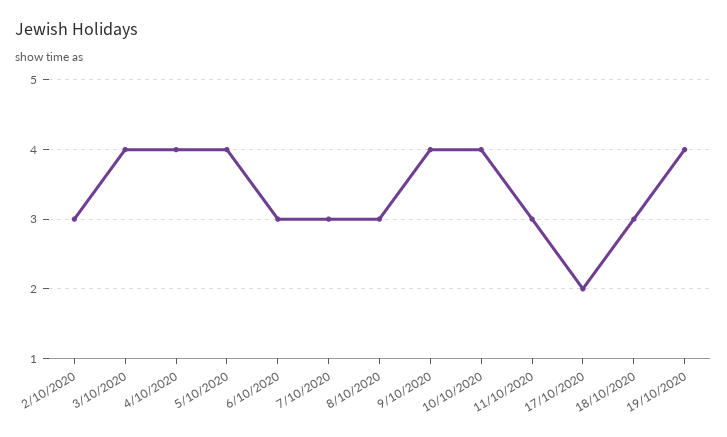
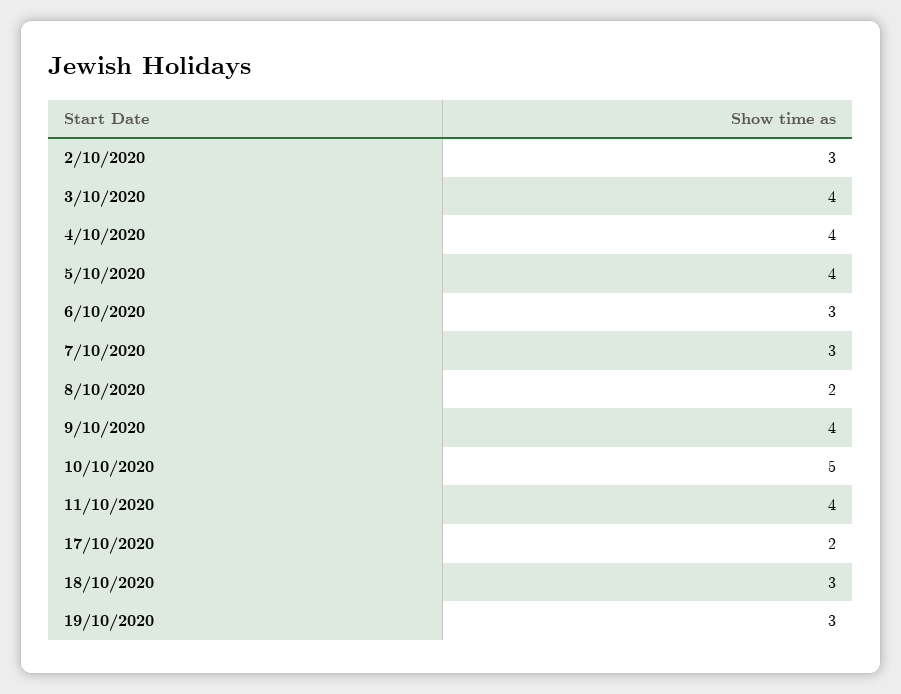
  {
    "2/10/2020": 3,
    "3/10/2020": 4,
    "4/10/2020": 4,
    "5/10/2020": 4,
    "6/10/2020": 3,
    "7/10/2020": 3,
-   "8/10/2020": 3,
+   "8/10/2020": 2,
    "9/10/2020": 4,
-   "10/10/2020": 4,
+   "10/10/2020": 5,
-   "11/10/2020": 3,
+   "11/10/2020": 4,
    "17/10/2020": 2,
    "18/10/2020": 3,
-   "19/10/2020": 4
+   "19/10/2020": 3
  }

